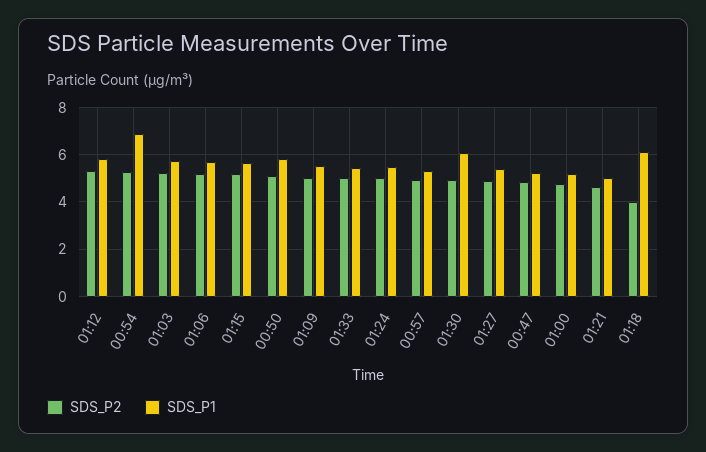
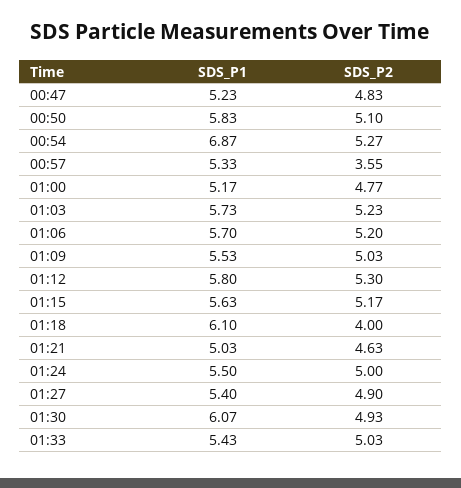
  {
    "SDS_P2": {
      "01:12": 5.3,
      "00:54": 5.27,
      "01:03": 5.23,
      "01:06": 5.2,
      "01:15": 5.17,
      "00:50": 5.1,
      "01:09": 5.03,
      "01:33": 5.03,
      "01:24": 5,
-     "00:57": 5,
+     "00:57": 3.55,
      "01:30": 4.93,
      "01:27": 4.9,
      "00:47": 4.83,
      "01:00": 4.77,
      "01:21": 4.63,
      "01:18": 4
    },
    "SDS_P1": {
      "01:12": 5.8,
      "00:54": 6.87,
      "01:03": 5.73,
      "01:06": 5.7,
      "01:15": 5.63,
      "00:50": 5.83,
      "01:09": 5.53,
      "01:33": 5.43,
      "01:24": 5.5,
      "00:57": 5.33,
      "01:30": 6.07,
      "01:27": 5.4,
      "00:47": 5.23,
      "01:00": 5.17,
      "01:21": 5.03,
      "01:18": 6.1
    }
  }

